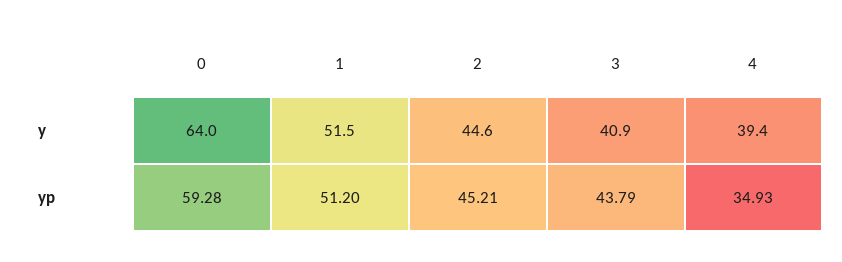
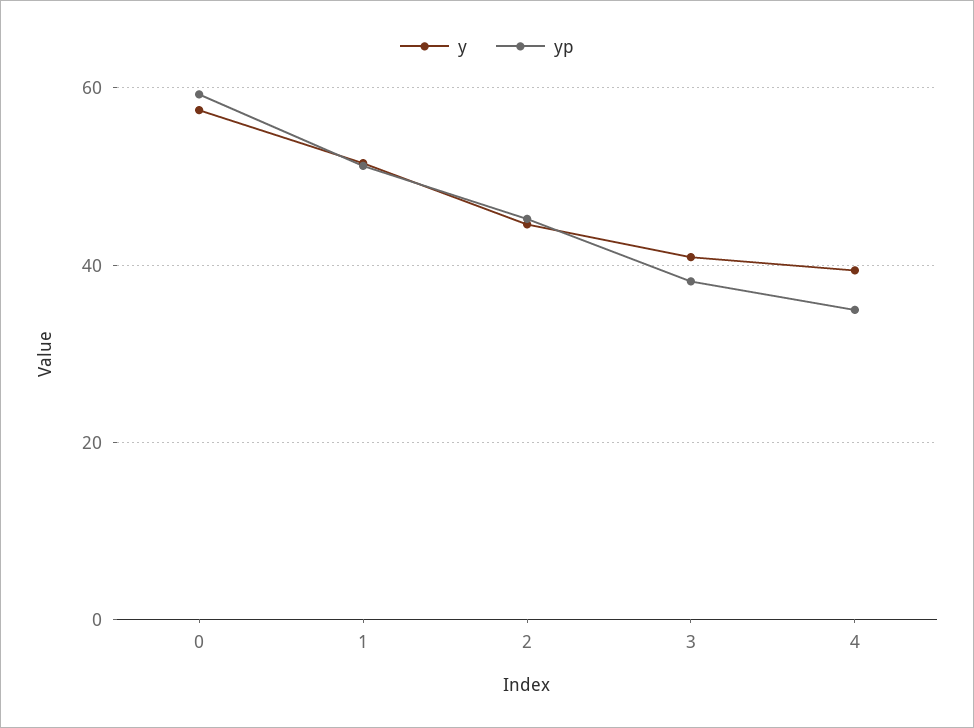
  {
    "y": {
-     "0": 64,
+     "0": 58,
      "1": 51.5,
      "2": 44.6,
      "3": 40.9,
      "4": 39.4
    },
    "yp": {
      "0": 59.28,
      "1": 51.2,
      "2": 45.21,
-     "3": 43.79,
+     "3": 38,
      "4": 34.93
    }
  }

